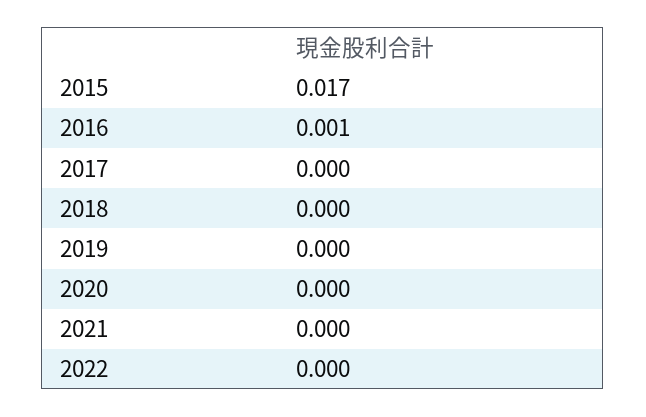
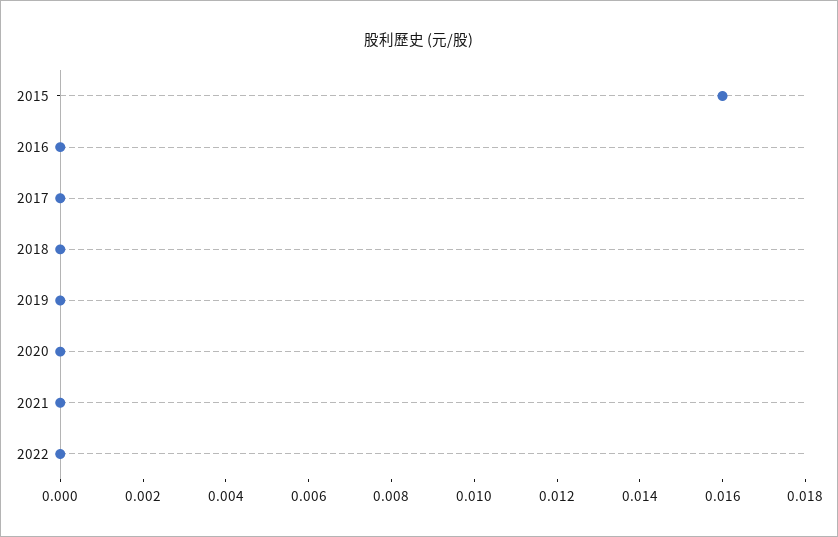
  {
-   "2015": 0.017,
+   "2015": 0.016,
-   "2016": 0.001,
+   "2016": 0,
    "2017": 0,
    "2018": 0,
    "2019": 0,
    "2020": 0,
    "2021": 0,
    "2022": 0
  }

